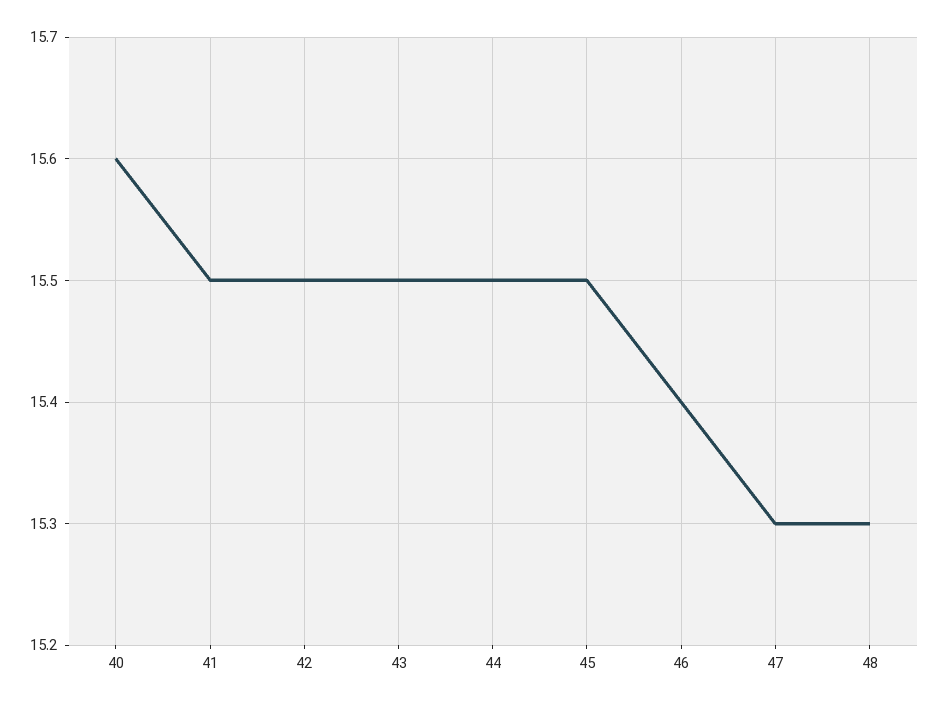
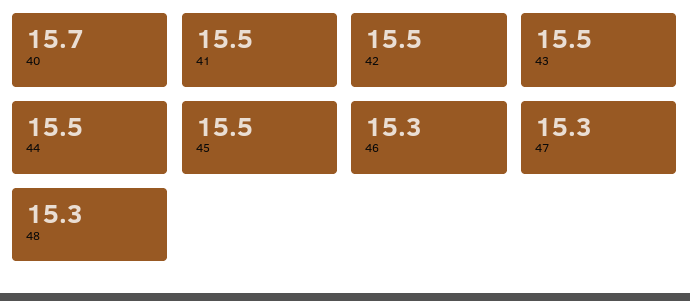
  {
-   "40": 15.6,
+   "40": 15.7,
    "41": 15.5,
    "42": 15.5,
    "43": 15.5,
    "44": 15.5,
    "45": 15.5,
-   "46": 15.4,
+   "46": 15.3,
    "47": 15.3,
    "48": 15.3
  }

